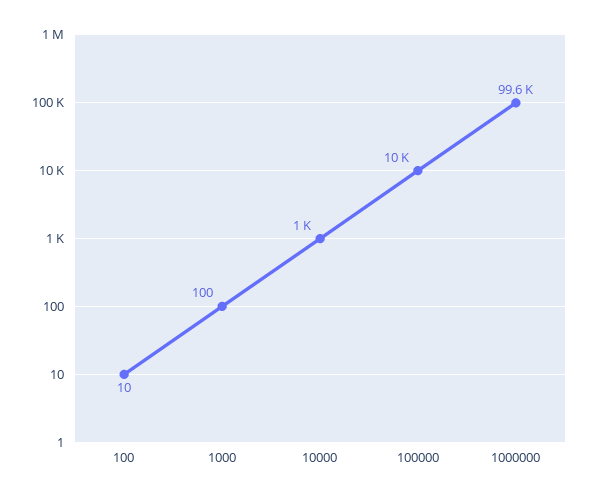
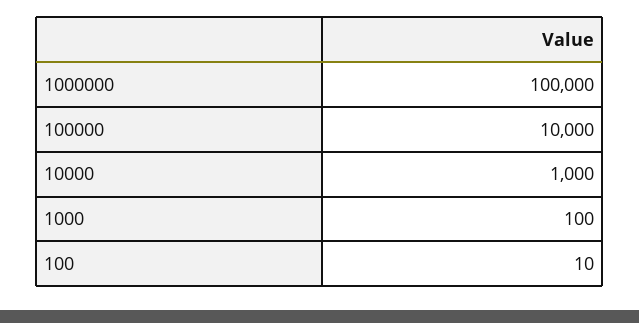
  {
    "100": 10,
    "1000": 100,
    "10000": 1000,
    "100000": 10000,
-   "1000000": 99600
+   "1000000": 100000
  }

